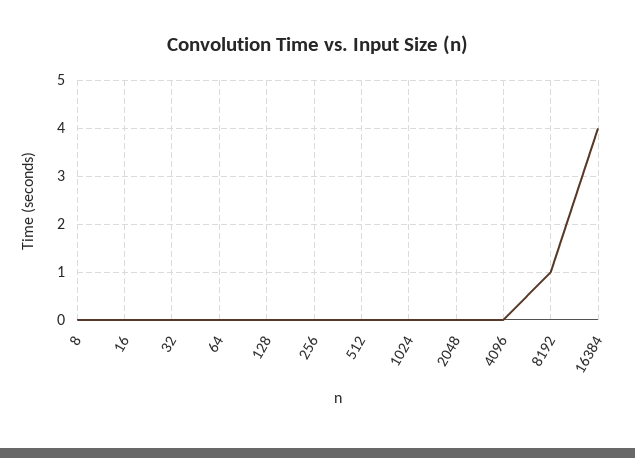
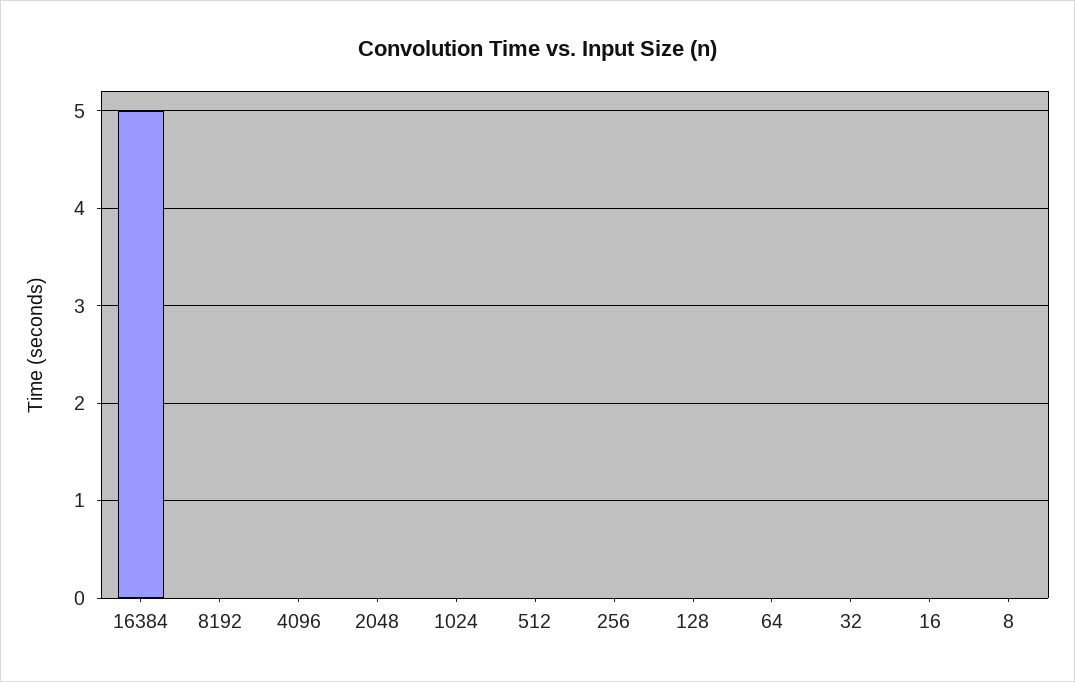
  {
    "8": 0,
    "16": 0,
    "32": 0,
    "64": 0,
    "128": 0,
    "256": 0,
    "512": 0,
    "1024": 0,
    "2048": 0,
    "4096": 0,
-   "8192": 1,
+   "8192": 0,
-   "16384": 4
+   "16384": 5
  }

